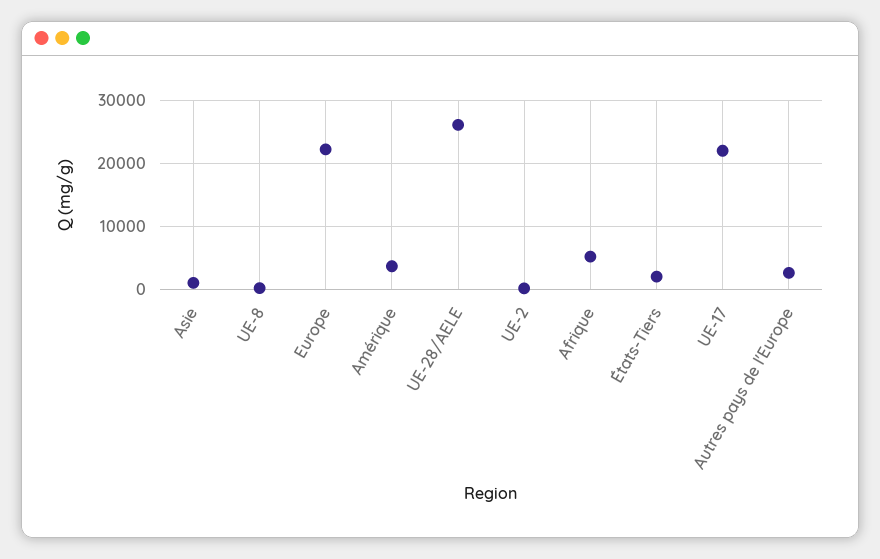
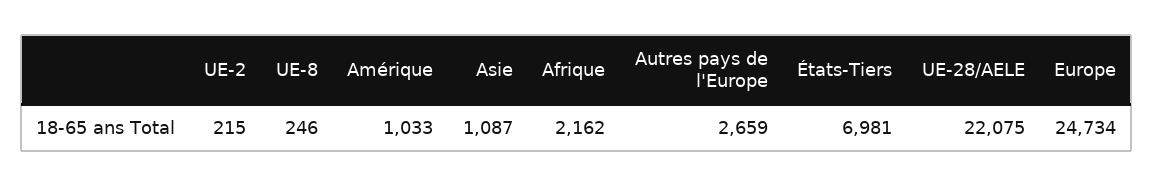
  {
    "Asie": 1087,
    "UE-8": 246,
-   "Europe": 22000,
+   "Europe": 24734,
-   "Amérique": 4000,
+   "Amérique": 1033,
-   "UE-28/AELE": 26000,
+   "UE-28/AELE": 22075,
    "UE-2": 215,
-   "Afrique": 5000,
+   "Afrique": 2162,
-   "États-Tiers": 2000,
+   "États-Tiers": 6981,
-   "UE-17": 22000,
    "Autres pays de l'Europe": 2659
  }

